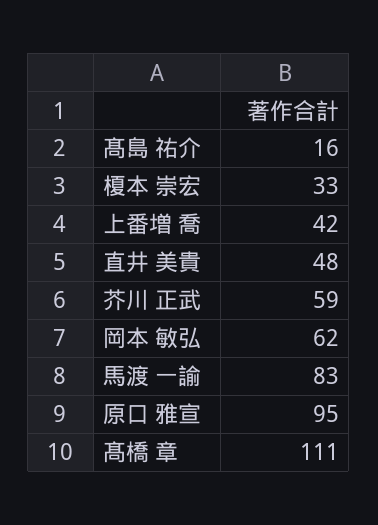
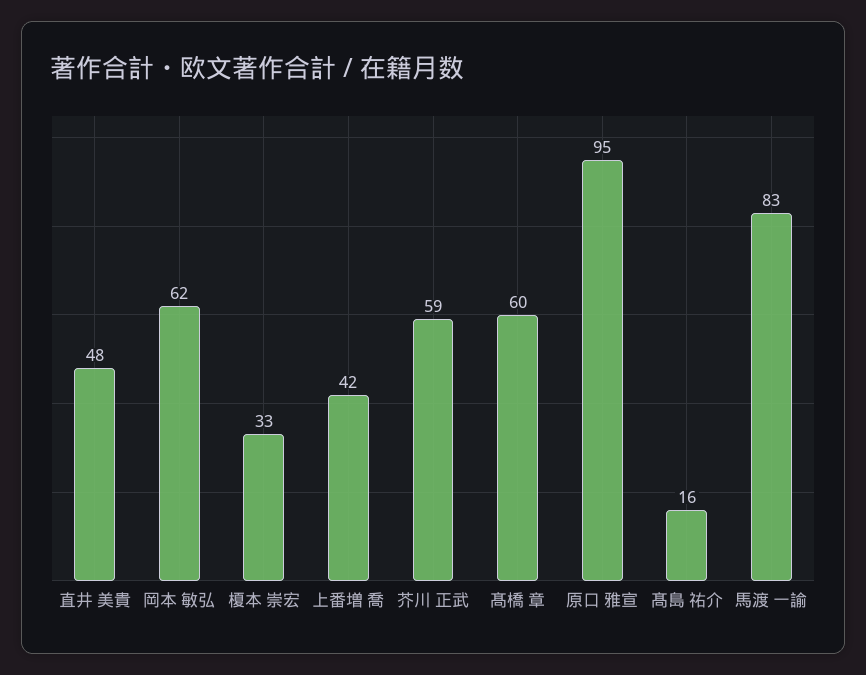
  {
    "髙島 祐介": 16,
    "榎本 崇宏": 33,
    "上番増 喬": 42,
    "直井 美貴": 48,
    "芥川 正武": 59,
    "岡本 敏弘": 62,
    "馬渡 一諭": 83,
    "原口 雅宣": 95,
-   "髙橋 章": 111
+   "髙橋 章": 60
  }

